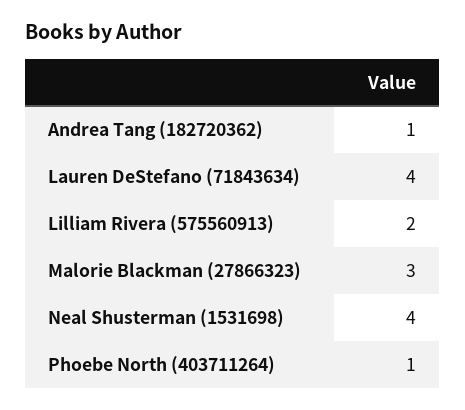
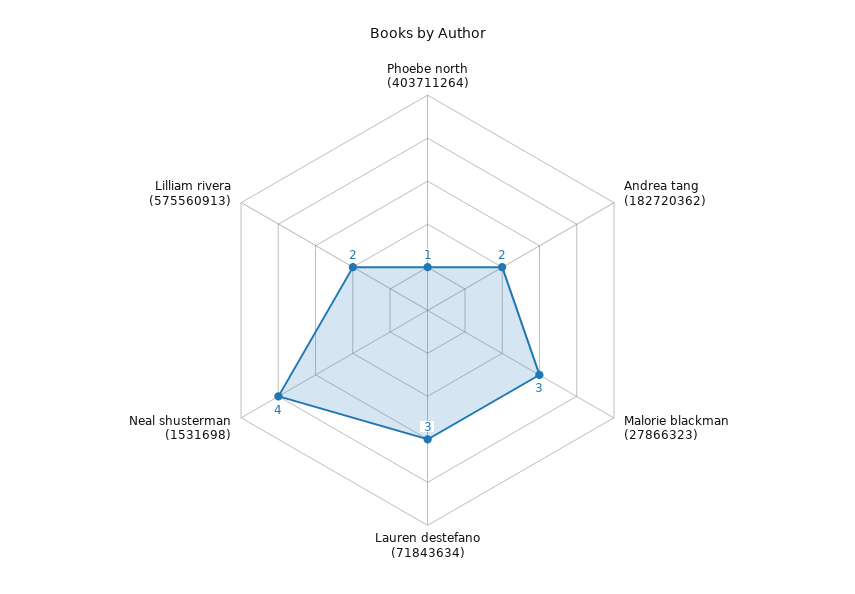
  {
-   "Andrea Tang (182720362)": 1,
+   "Andrea Tang (182720362)": 2,
-   "Lauren DeStefano (71843634)": 4,
+   "Lauren DeStefano (71843634)": 3,
    "Lilliam Rivera (575560913)": 2,
    "Malorie Blackman (27866323)": 3,
    "Neal Shusterman (1531698)": 4,
    "Phoebe North (403711264)": 1
  }

